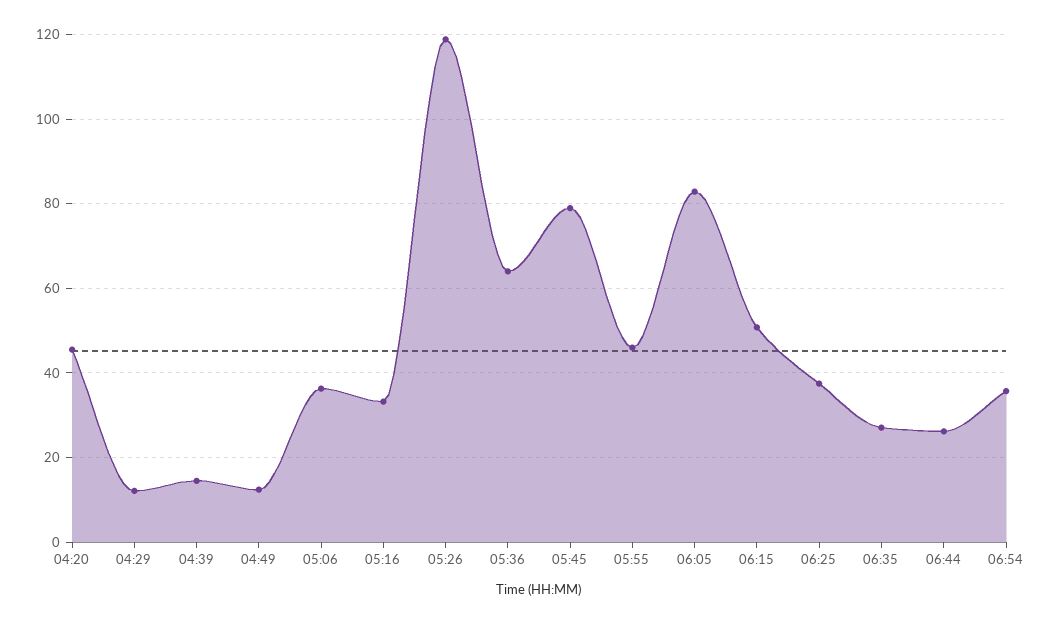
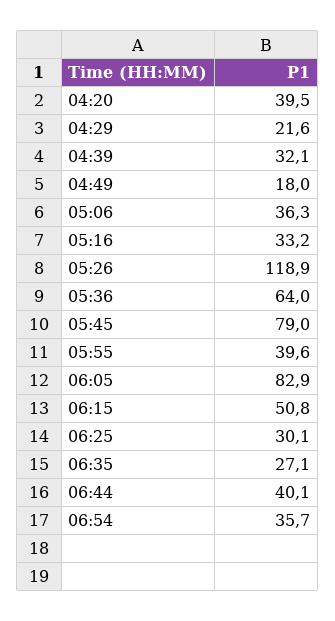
  {
-   "04:20": 46,
+   "04:20": 39.5,
-   "04:29": 12,
+   "04:29": 21.6,
-   "04:39": 14,
+   "04:39": 32.1,
-   "04:49": 12,
+   "04:49": 18,
    "05:06": 36.3,
    "05:16": 33.2,
    "05:26": 118.9,
    "05:36": 64,
    "05:45": 79,
-   "05:55": 46,
+   "05:55": 39.6,
    "06:05": 82.9,
    "06:15": 50.8,
-   "06:25": 38,
+   "06:25": 30.1,
    "06:35": 27.1,
-   "06:44": 26,
+   "06:44": 40.1,
    "06:54": 35.7
  }

